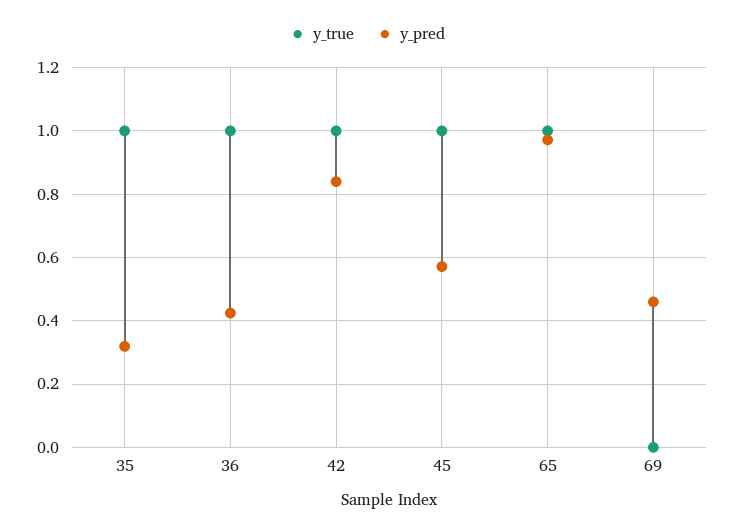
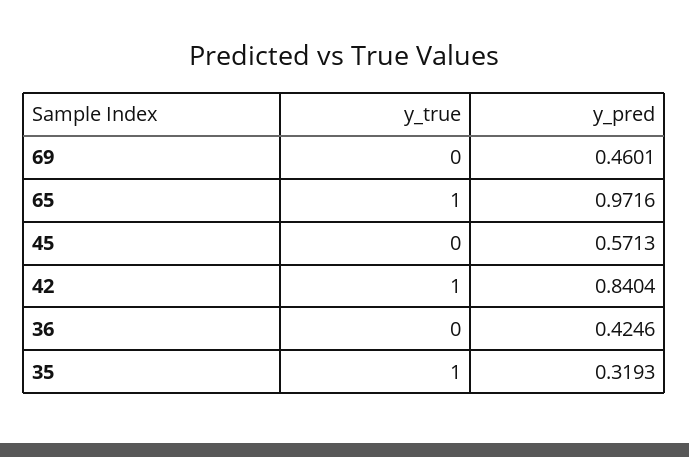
  {
    "y_true": {
      "35": 1,
-     "36": 1,
+     "36": 0,
      "42": 1,
-     "45": 1,
+     "45": 0,
      "65": 1,
      "69": 0
    },
    "y_pred": {
      "35": 0.3193,
      "36": 0.4246,
      "42": 0.8404,
      "45": 0.5713,
      "65": 0.9716,
      "69": 0.4601
    }
  }

